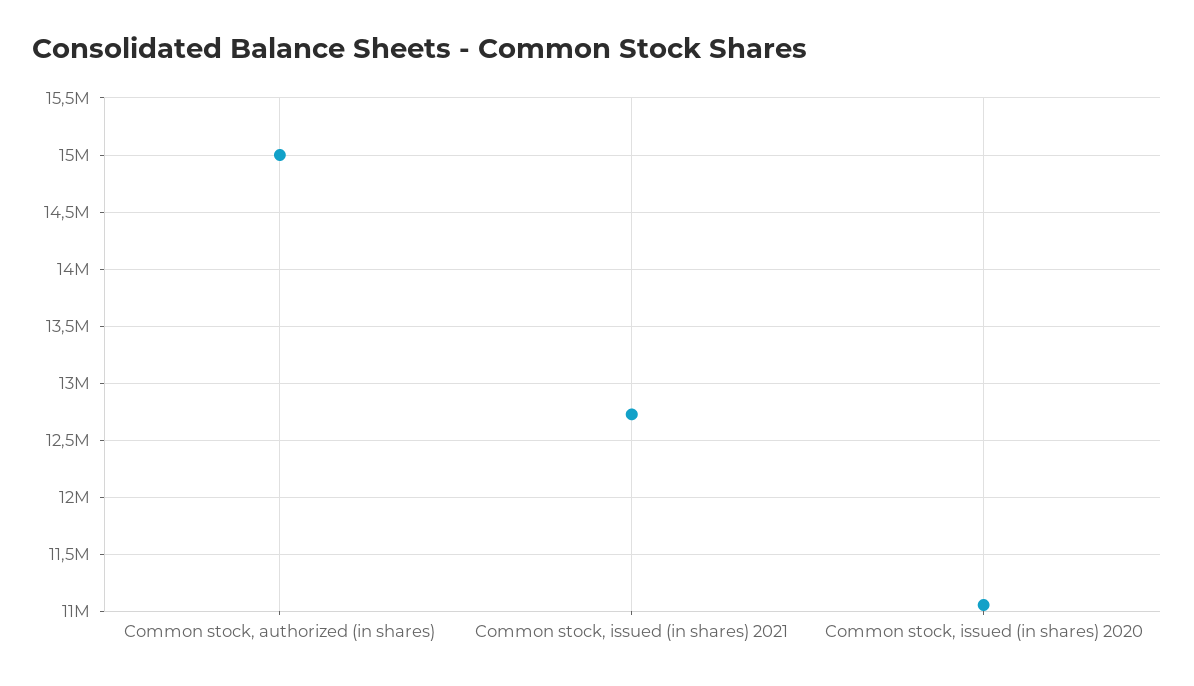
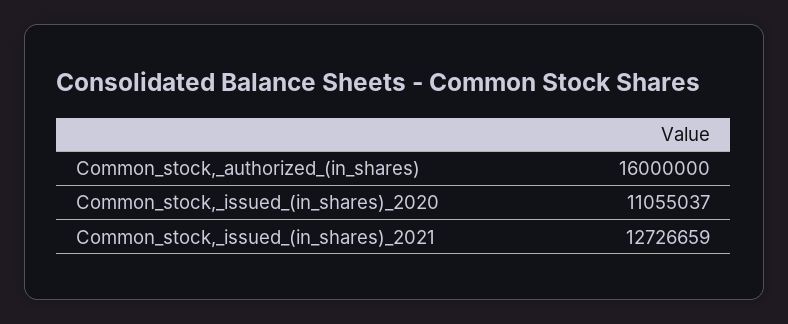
  {
-   "Common stock, authorized (in shares)": 15000000,
+   "Common stock, authorized (in shares)": 16000000,
    "Common stock, issued (in shares) 2021": 12726659,
    "Common stock, issued (in shares) 2020": 11055037
  }

